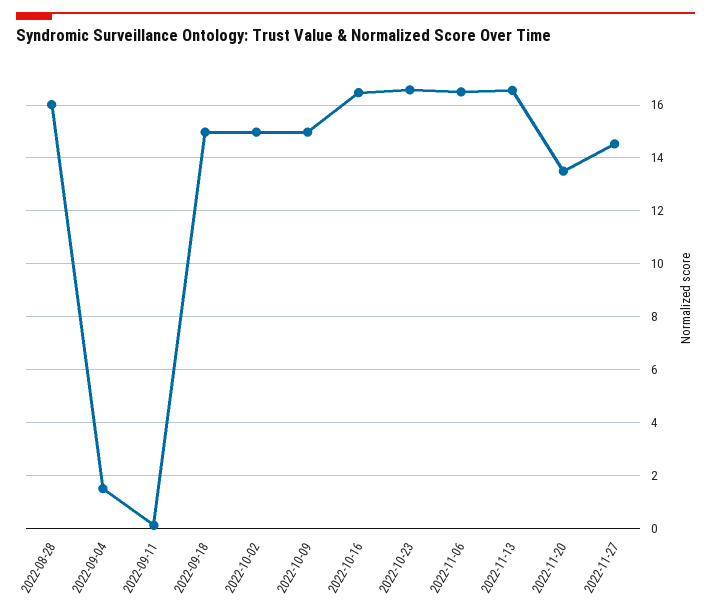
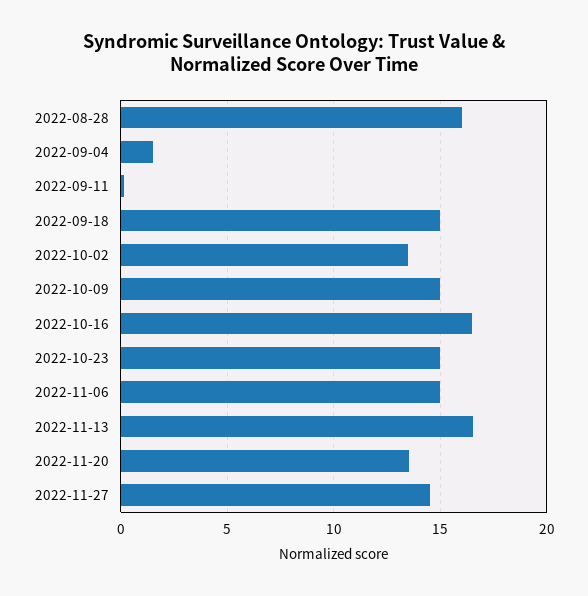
  {
    "2022-08-28": 16,
    "2022-09-04": 1.5,
    "2022-09-11": 0.25,
    "2022-09-18": 15,
-   "2022-10-02": 15,
+   "2022-10-02": 13.5,
    "2022-10-09": 15,
    "2022-10-16": 16.5,
-   "2022-10-23": 16.5,
+   "2022-10-23": 15,
-   "2022-11-06": 16.5,
+   "2022-11-06": 15,
    "2022-11-13": 16.5,
    "2022-11-20": 13.5,
    "2022-11-27": 14.5
  }

